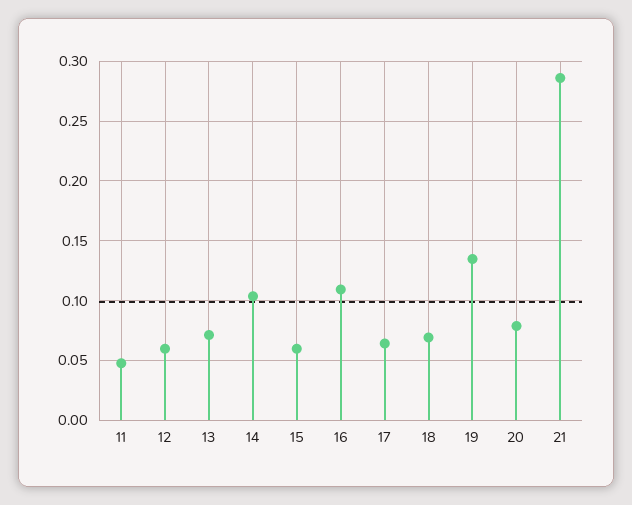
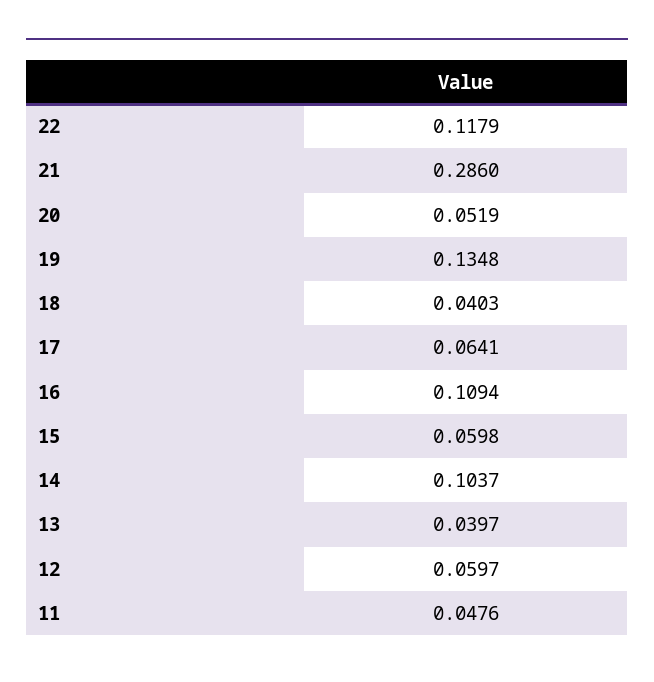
  {
    "11": 0.0476,
    "12": 0.0597,
-   "13": 0.07,
+   "13": 0.0397,
    "14": 0.1037,
    "15": 0.0598,
    "16": 0.1094,
    "17": 0.0641,
-   "18": 0.07,
+   "18": 0.0403,
    "19": 0.1348,
-   "20": 0.08,
+   "20": 0.0519,
-   "21": 0.286
+   "21": 0.286,
+   "22": 0.1179
  }

